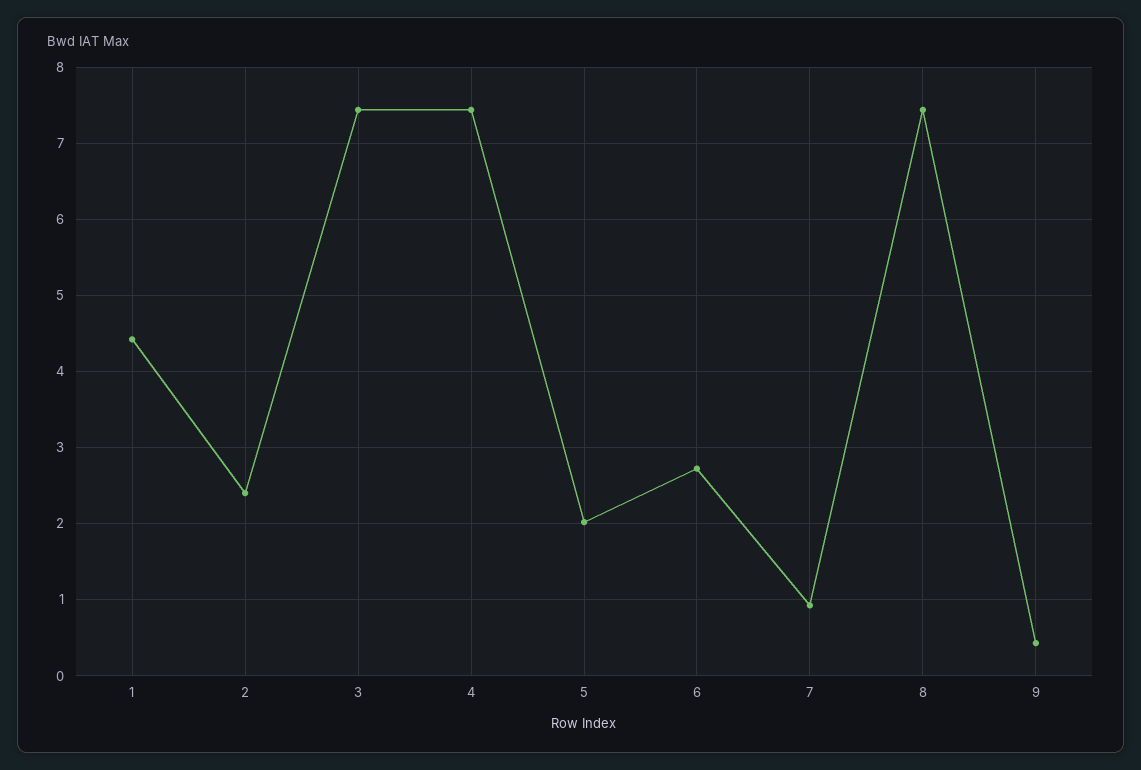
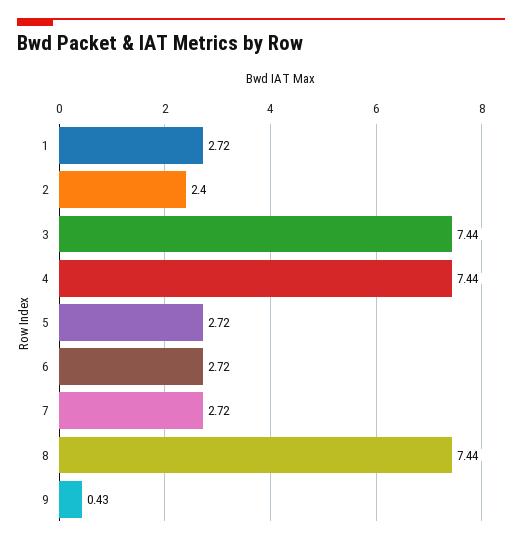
  {
-   "1": 4.4,
+   "1": 2.72,
    "2": 2.4,
    "3": 7.44,
    "4": 7.44,
-   "5": 2,
+   "5": 2.72,
    "6": 2.72,
-   "7": 0.9,
+   "7": 2.72,
    "8": 7.44,
    "9": 0.43
  }

